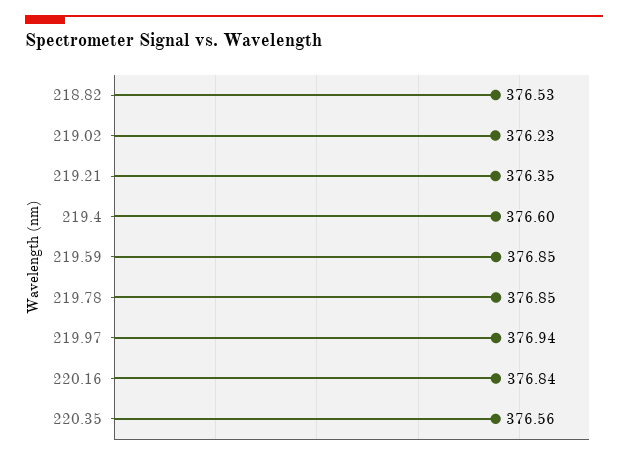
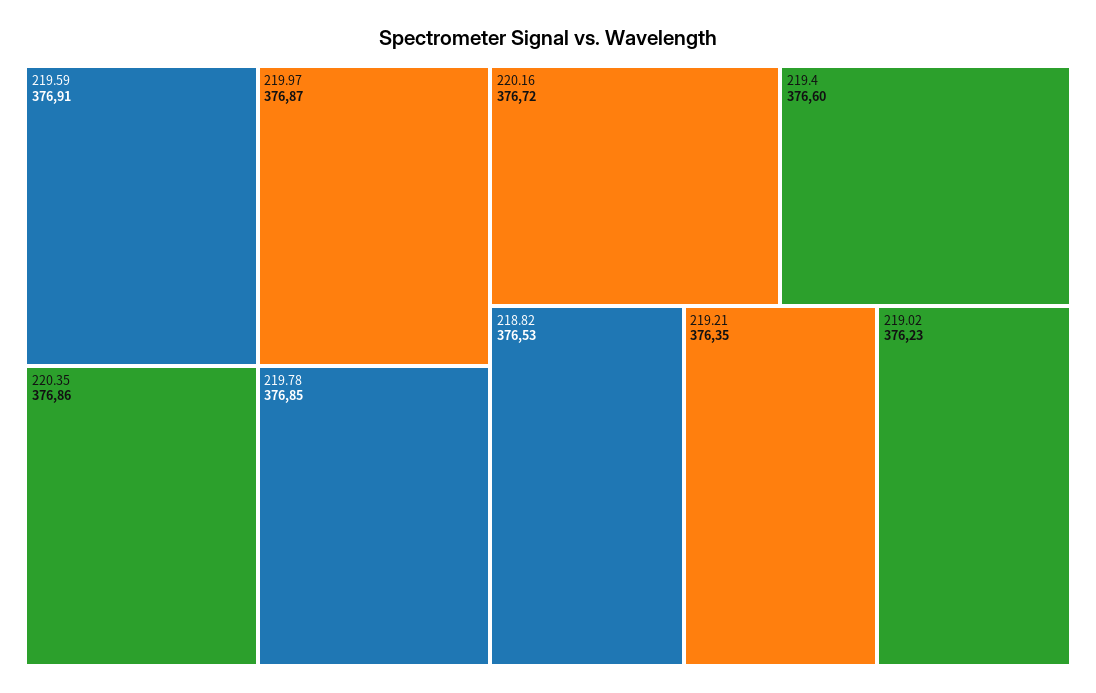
  {
    "218.82": 376.53,
    "219.02": 376.23,
    "219.21": 376.35,
    "219.4": 376.6,
-   "219.59": 376.85,
+   "219.59": 376.91,
    "219.78": 376.85,
-   "219.97": 376.94,
+   "219.97": 376.87,
-   "220.16": 376.84,
+   "220.16": 376.72,
-   "220.35": 376.56
+   "220.35": 376.86
  }

